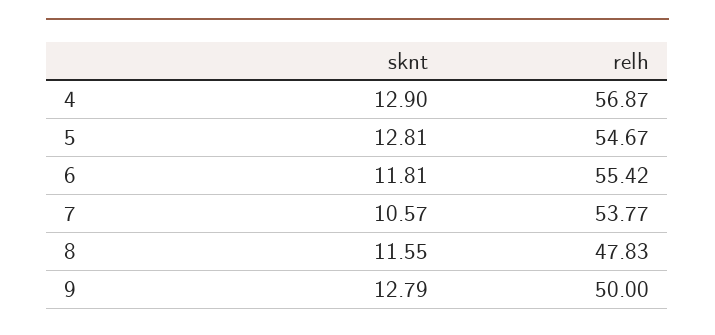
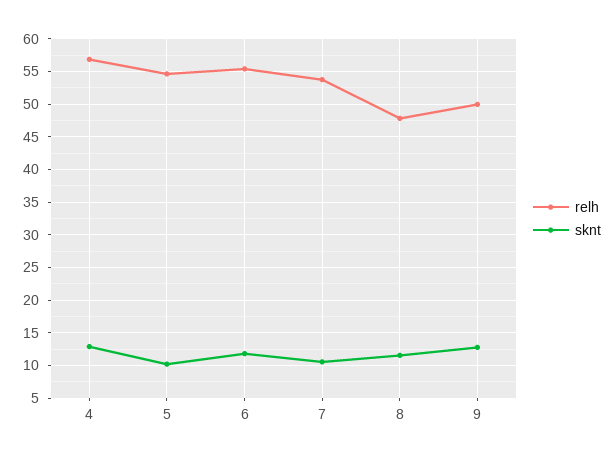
  {
    "sknt": {
      "4": 12.9,
-     "5": 12.81,
+     "5": 10,
      "6": 11.81,
      "7": 10.57,
      "8": 11.55,
      "9": 12.79
    },
    "relh": {
      "4": 56.87,
      "5": 54.67,
      "6": 55.42,
      "7": 53.77,
      "8": 47.83,
      "9": 50
    }
  }

